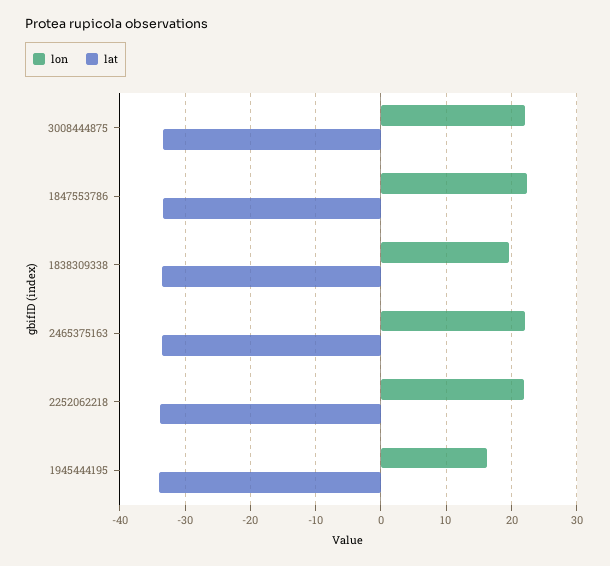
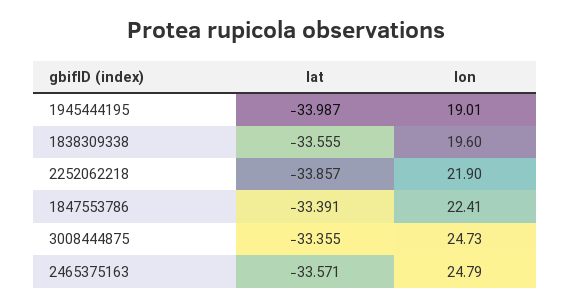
  {
    "lon": {
-     "3008444875": 22,
+     "3008444875": 24.73,
      "1847553786": 22.41,
      "1838309338": 19.6,
-     "2465375163": 22,
+     "2465375163": 24.79,
      "2252062218": 21.9,
-     "1945444195": 16
+     "1945444195": 19.01
    },
    "lat": {
      "3008444875": -33.355,
      "1847553786": -33.391,
      "1838309338": -33.555,
      "2465375163": -33.571,
      "2252062218": -33.857,
      "1945444195": -33.987
    }
  }

